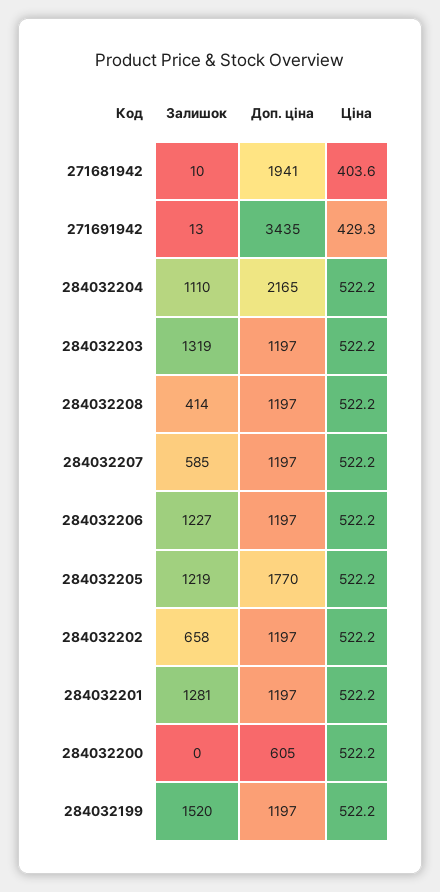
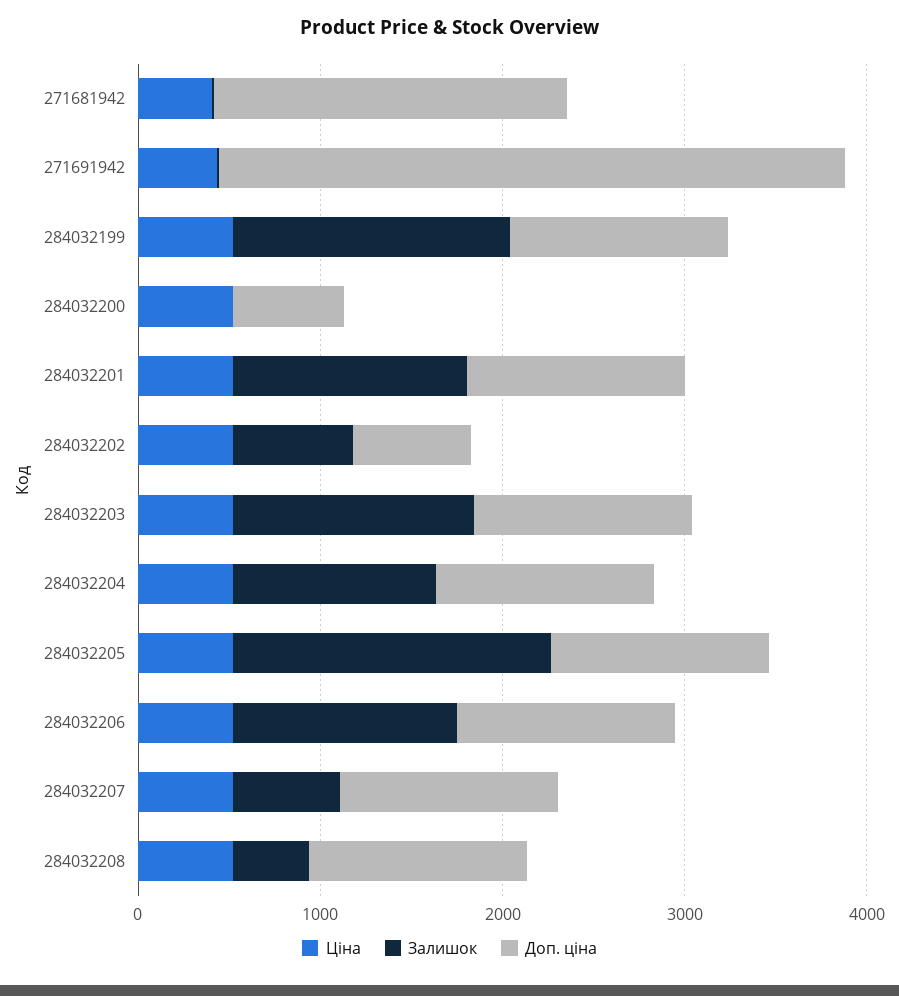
  {
    "Залишок": {
      "271681942": 10,
      "271691942": 13,
      "284032204": 1110,
      "284032203": 1319,
      "284032208": 414,
      "284032207": 585,
      "284032206": 1227,
-     "284032205": 1219,
+     "284032205": 1800,
      "284032202": 658,
      "284032201": 1281,
      "284032200": 0,
      "284032199": 1520
    },
    "Доп. ціна": {
      "271681942": 1941,
      "271691942": 3435,
-     "284032204": 2165,
+     "284032204": 1200,
      "284032203": 1197,
      "284032208": 1197,
      "284032207": 1197,
      "284032206": 1197,
-     "284032205": 1770,
+     "284032205": 1200,
-     "284032202": 1197,
+     "284032202": 600,
      "284032201": 1197,
      "284032200": 605,
      "284032199": 1197
    },
    "Ціна": {
      "271681942": 403.6,
      "271691942": 429.3,
      "284032204": 522.2,
      "284032203": 522.2,
      "284032208": 522.2,
      "284032207": 522.2,
      "284032206": 522.2,
      "284032205": 522.2,
      "284032202": 522.2,
      "284032201": 522.2,
      "284032200": 522.2,
      "284032199": 522.2
    }
  }

